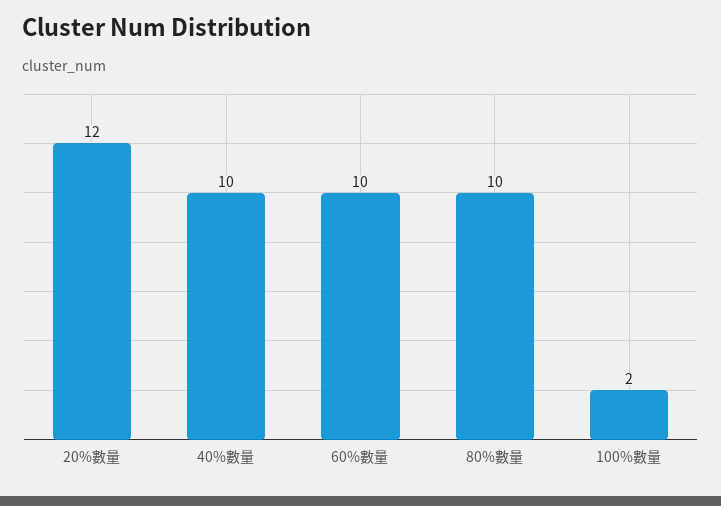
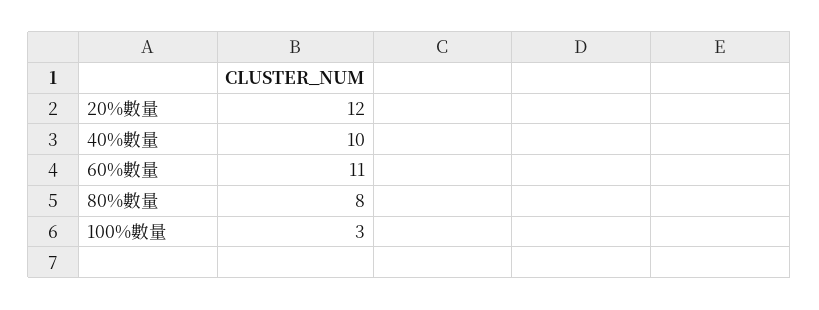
  {
    "20%數量": 12,
    "40%數量": 10,
-   "60%數量": 10,
+   "60%數量": 11,
-   "80%數量": 10,
+   "80%數量": 8,
-   "100%數量": 2
+   "100%數量": 3
  }

